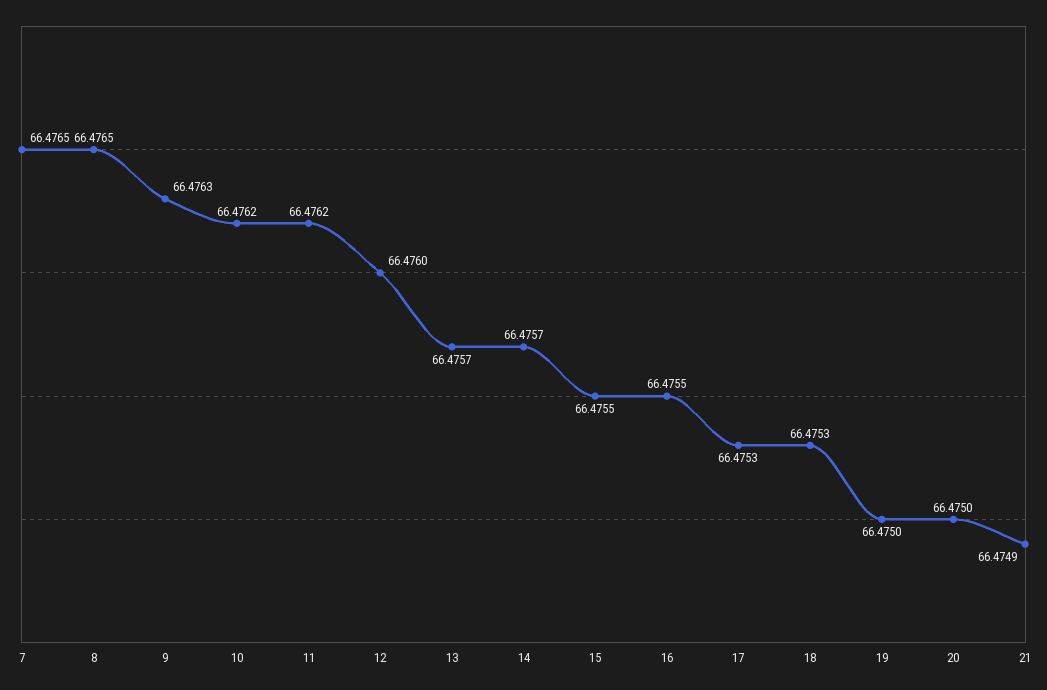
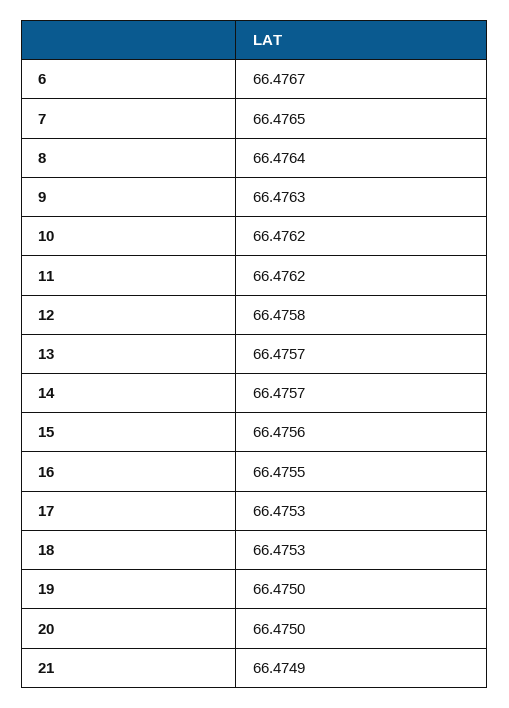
  {
    "7": 66.4765,
-   "8": 66.4765,
+   "8": 66.4764,
    "9": 66.4763,
    "10": 66.4762,
    "11": 66.4762,
-   "12": 66.476,
+   "12": 66.4758,
    "13": 66.4757,
    "14": 66.4757,
-   "15": 66.4755,
+   "15": 66.4756,
    "16": 66.4755,
    "17": 66.4753,
    "18": 66.4753,
    "19": 66.475,
    "20": 66.475,
-   "21": 66.4749
+   "21": 66.4749,
+   "6": 66.4767
  }

